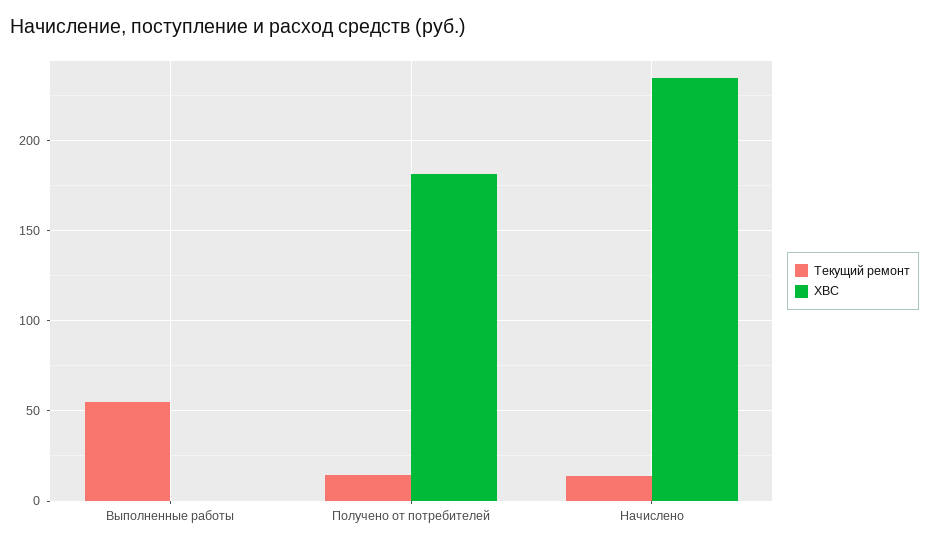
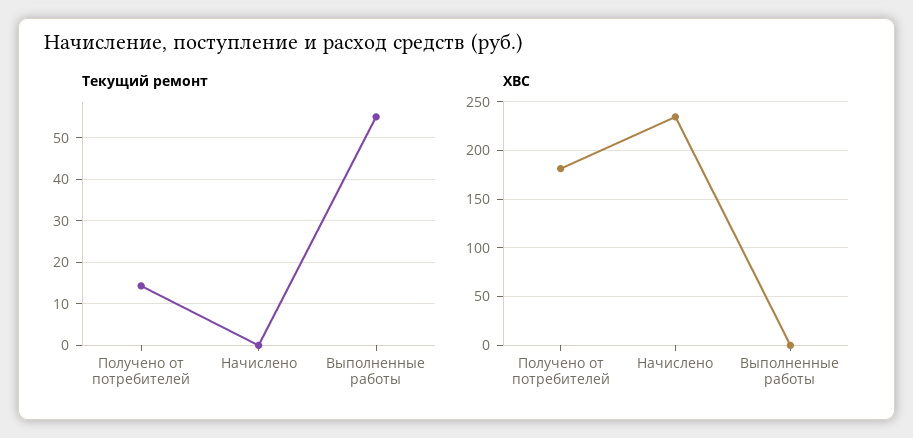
  {
    "Текущий ремонт": {
      "Выполненные работы": 56,
      "Получено от потребителей": 14,
-     "Начислено": 15
+     "Начислено": 0
    },
    "ХВС": {
      "Выполненные работы": 0,
      "Получено от потребителей": 180,
      "Начислено": 235
    }
  }

